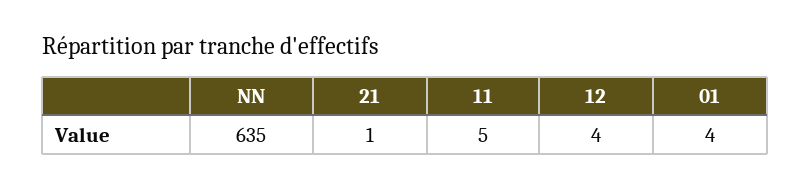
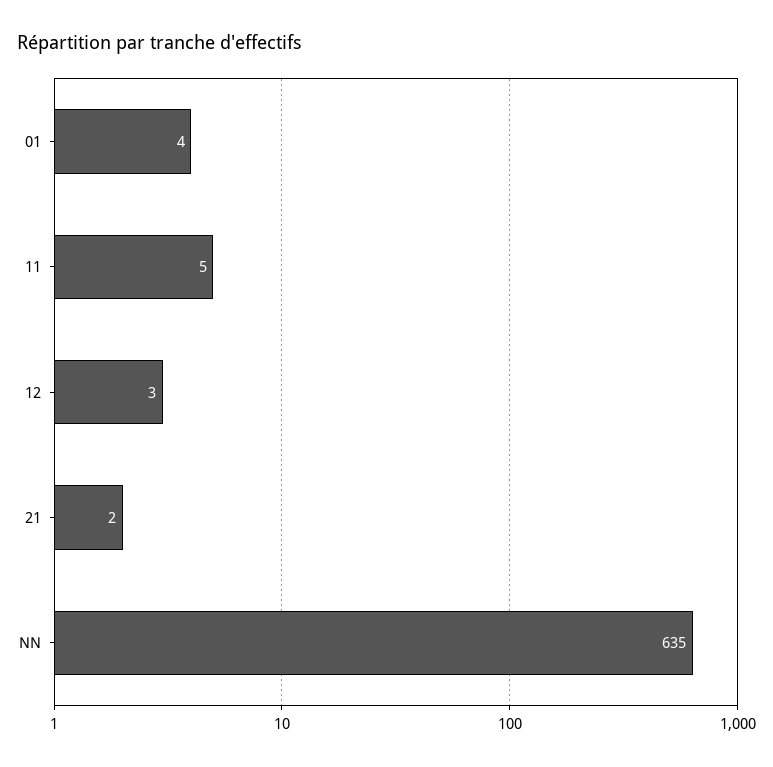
  {
    "NN": 635,
-   "21": 1,
+   "21": 2,
    "11": 5,
-   "12": 4,
+   "12": 3,
    "01": 4
  }

